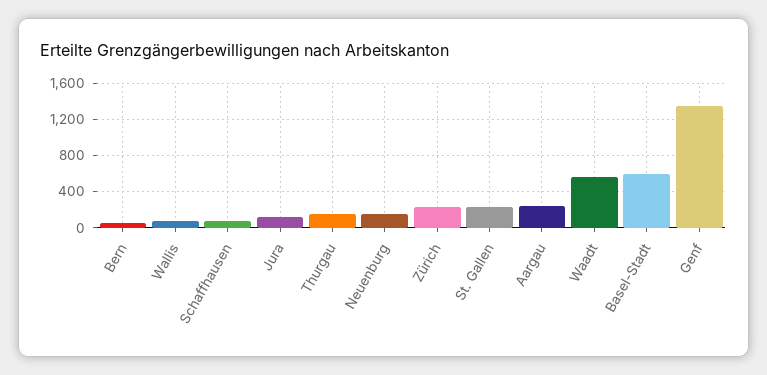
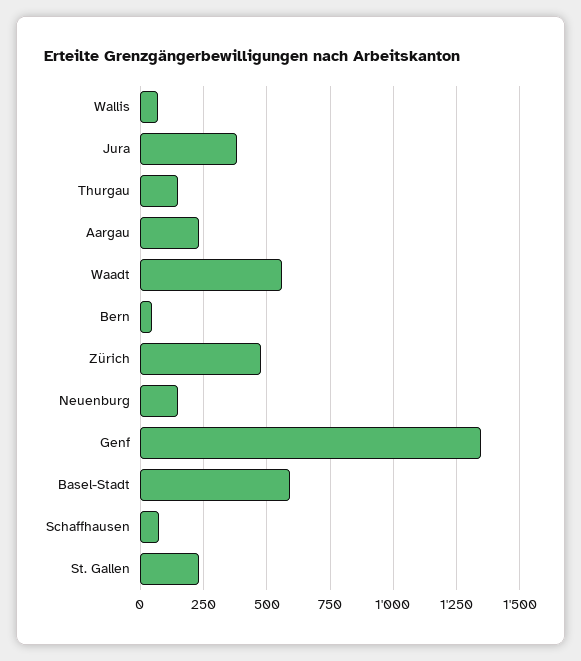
  {
    "Bern": 50,
    "Wallis": 75,
    "Schaffhausen": 75,
-   "Jura": 100,
+   "Jura": 375,
    "Thurgau": 150,
    "Neuenburg": 150,
-   "Zürich": 200,
+   "Zürich": 475,
    "St. Gallen": 225,
    "Aargau": 225,
    "Waadt": 550,
    "Basel-Stadt": 600,
    "Genf": 1350
  }

